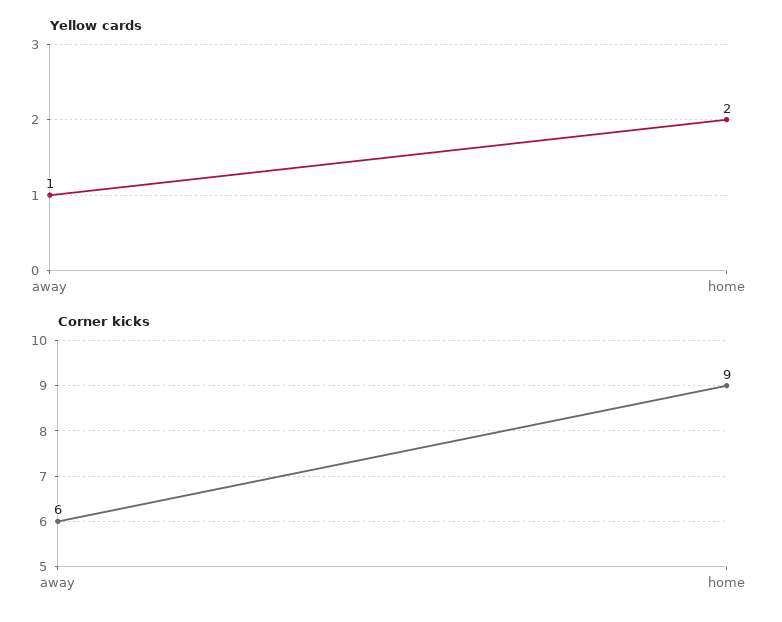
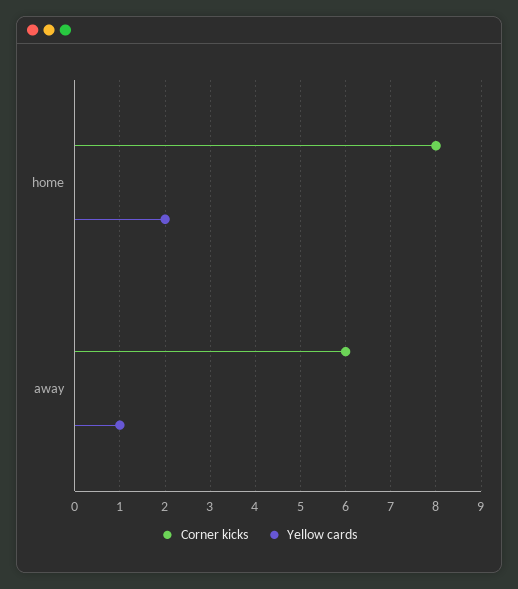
  {
    "Yellow cards": {
      "away": 1,
      "home": 2
    },
    "Corner kicks": {
      "away": 6,
-     "home": 9
+     "home": 8
    }
  }

